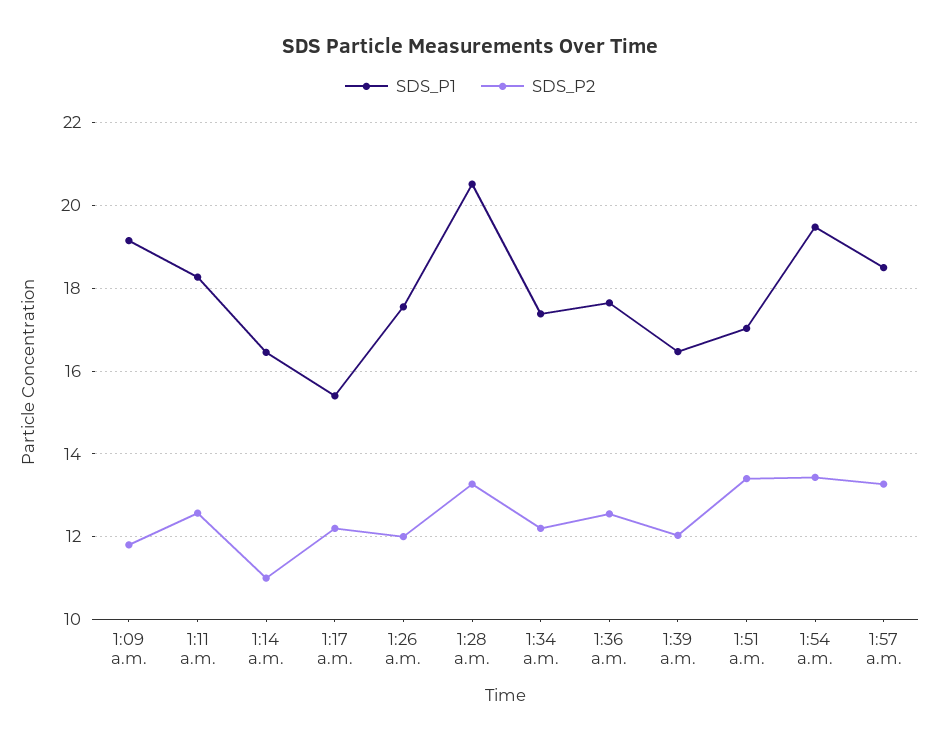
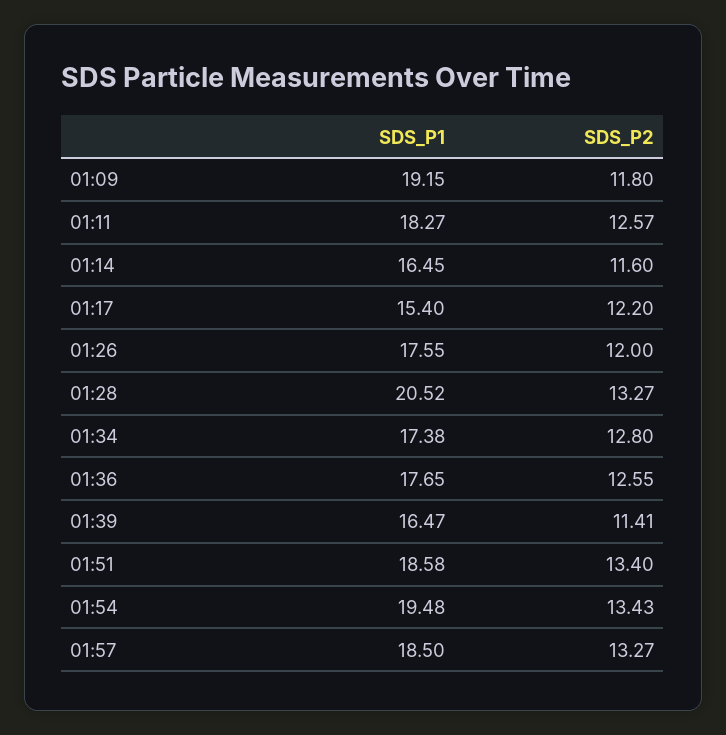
  {
    "SDS_P1": {
      "1:09 a.m.": 19.15,
      "1:11 a.m.": 18.27,
      "1:14 a.m.": 16.45,
      "1:17 a.m.": 15.4,
      "1:26 a.m.": 17.55,
      "1:28 a.m.": 20.52,
      "1:34 a.m.": 17.38,
      "1:36 a.m.": 17.65,
      "1:39 a.m.": 16.47,
-     "1:51 a.m.": 17,
+     "1:51 a.m.": 18.58,
      "1:54 a.m.": 19.48,
      "1:57 a.m.": 18.5
    },
    "SDS_P2": {
      "1:09 a.m.": 11.8,
      "1:11 a.m.": 12.57,
-     "1:14 a.m.": 11,
+     "1:14 a.m.": 11.6,
      "1:17 a.m.": 12.2,
      "1:26 a.m.": 12,
      "1:28 a.m.": 13.27,
-     "1:34 a.m.": 12.2,
+     "1:34 a.m.": 12.8,
      "1:36 a.m.": 12.55,
-     "1:39 a.m.": 12,
+     "1:39 a.m.": 11.41,
      "1:51 a.m.": 13.4,
      "1:54 a.m.": 13.43,
      "1:57 a.m.": 13.27
    }
  }

